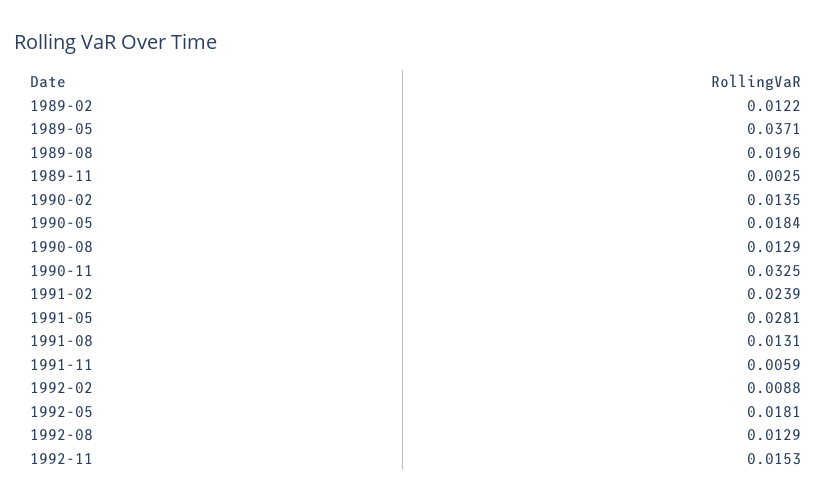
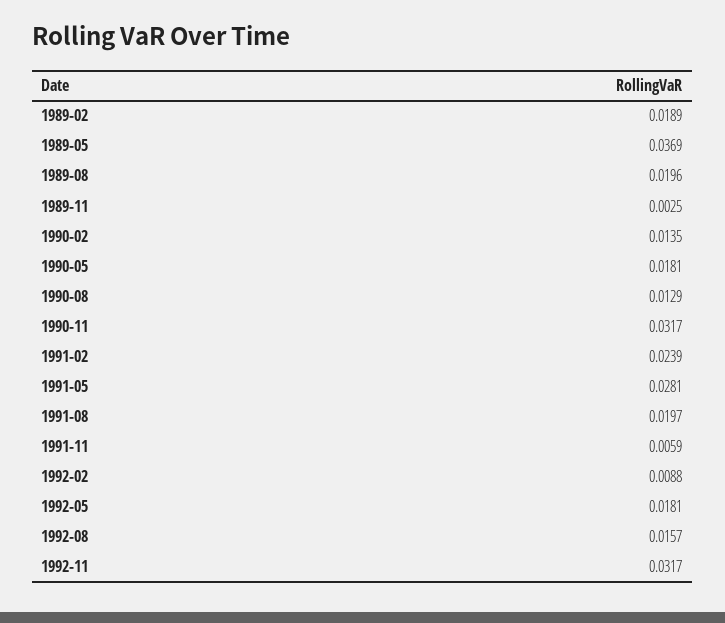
  {
-   "1989-02": 0.0122,
+   "1989-02": 0.0189,
-   "1989-05": 0.0371,
+   "1989-05": 0.0369,
    "1989-08": 0.0196,
    "1989-11": 0.0025,
    "1990-02": 0.0135,
-   "1990-05": 0.0184,
+   "1990-05": 0.0181,
    "1990-08": 0.0129,
-   "1990-11": 0.0325,
+   "1990-11": 0.0317,
    "1991-02": 0.0239,
    "1991-05": 0.0281,
-   "1991-08": 0.0131,
+   "1991-08": 0.0197,
    "1991-11": 0.0059,
    "1992-02": 0.0088,
    "1992-05": 0.0181,
-   "1992-08": 0.0129,
+   "1992-08": 0.0157,
-   "1992-11": 0.0153
+   "1992-11": 0.0317
  }

